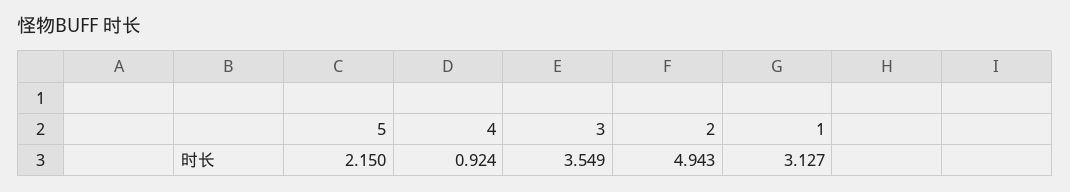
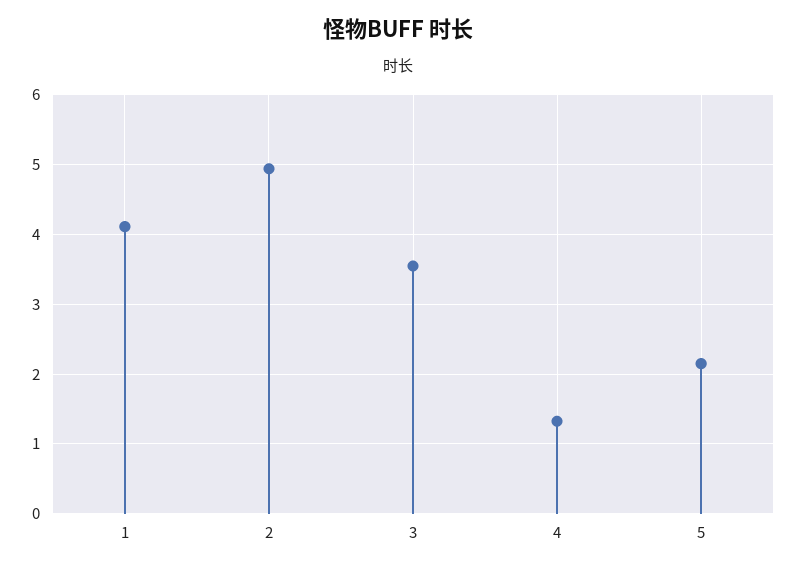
  {
    "5": 2.15,
-   "4": 0.924,
+   "4": 1.3,
    "3": 3.549,
    "2": 4.943,
-   "1": 3.127
+   "1": 4.1
  }

